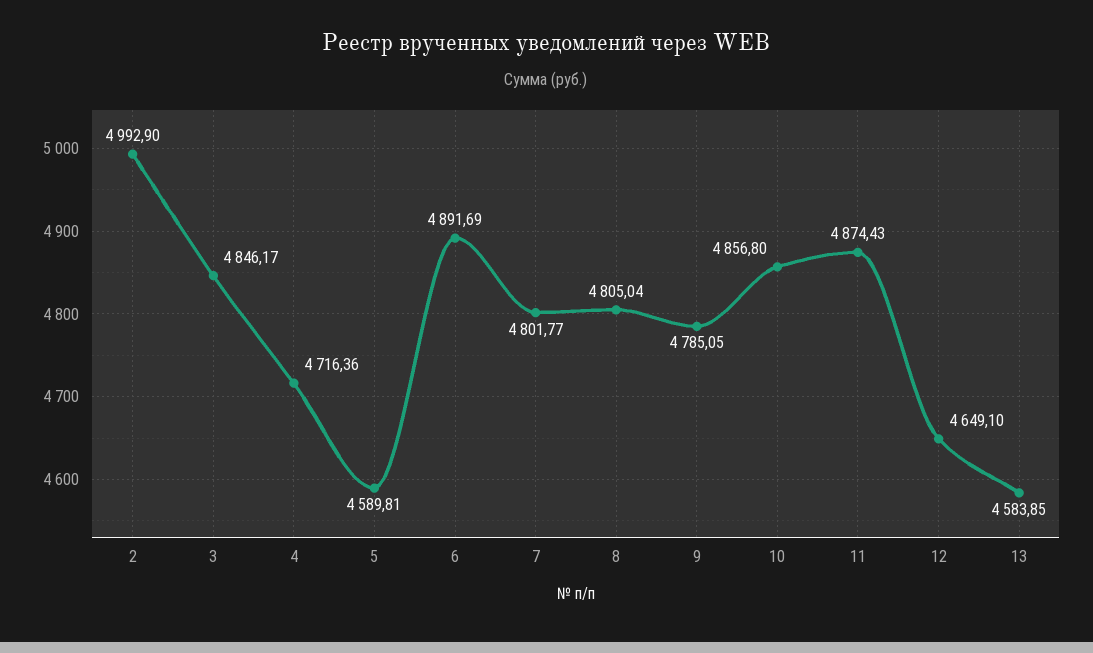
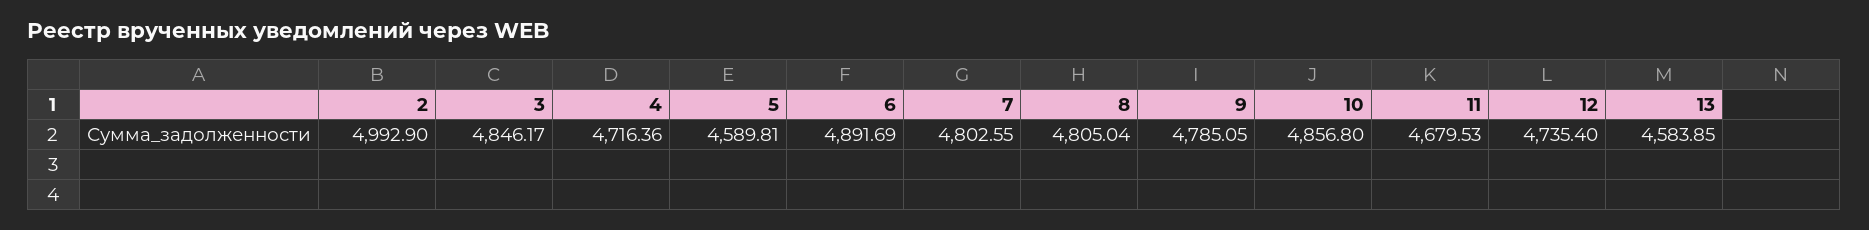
  {
    "2": 4992.9,
    "3": 4846.17,
    "4": 4716.36,
    "5": 4589.81,
    "6": 4891.69,
-   "7": 4801.77,
+   "7": 4802.55,
    "8": 4805.04,
    "9": 4785.05,
    "10": 4856.8,
-   "11": 4874.43,
+   "11": 4679.53,
-   "12": 4649.1,
+   "12": 4735.4,
    "13": 4583.85
  }

